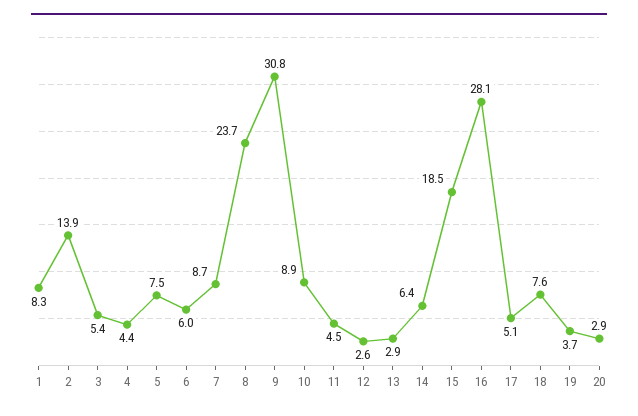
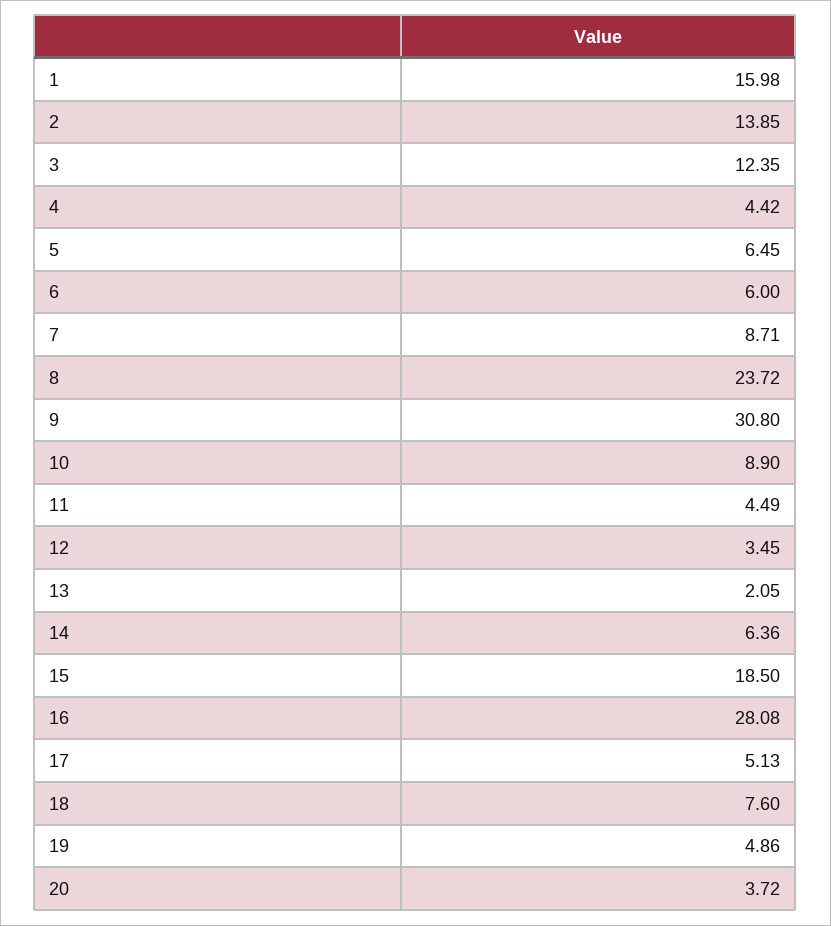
  {
-   "1": 8.3,
+   "1": 15.98,
    "2": 13.85,
-   "3": 5.4,
+   "3": 12.35,
    "4": 4.42,
-   "5": 7.5,
+   "5": 6.45,
    "6": 6,
    "7": 8.71,
    "8": 23.72,
    "9": 30.8,
    "10": 8.9,
    "11": 4.49,
-   "12": 2.6,
+   "12": 3.45,
-   "13": 2.9,
+   "13": 2.05,
    "14": 6.36,
    "15": 18.5,
    "16": 28.08,
    "17": 5.13,
    "18": 7.6,
-   "19": 3.7,
+   "19": 4.86,
-   "20": 2.9
+   "20": 3.72
  }

